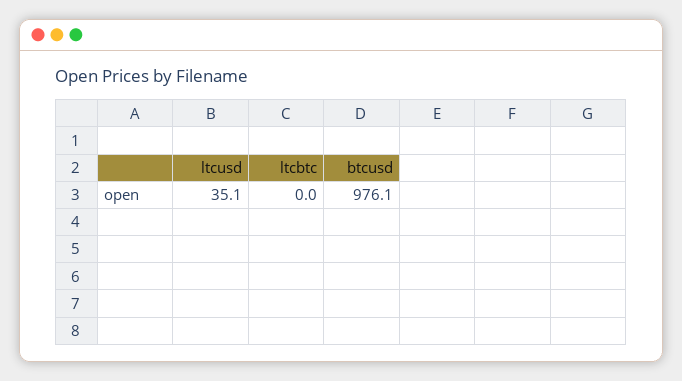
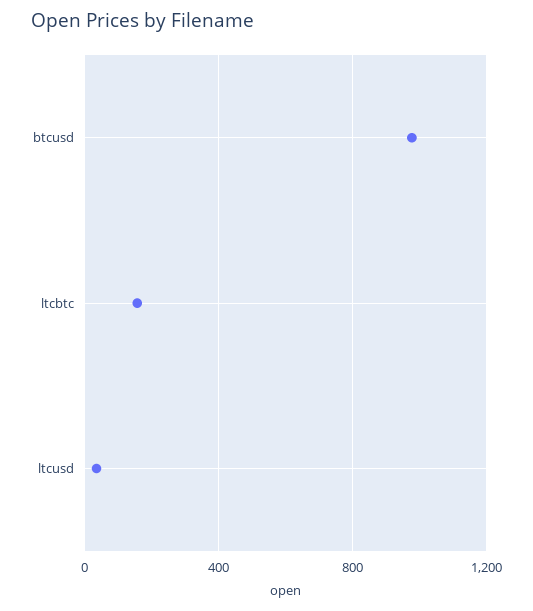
  {
    "ltcusd": 35.1,
-   "ltcbtc": 0,
+   "ltcbtc": 150,
    "btcusd": 976.1
  }

